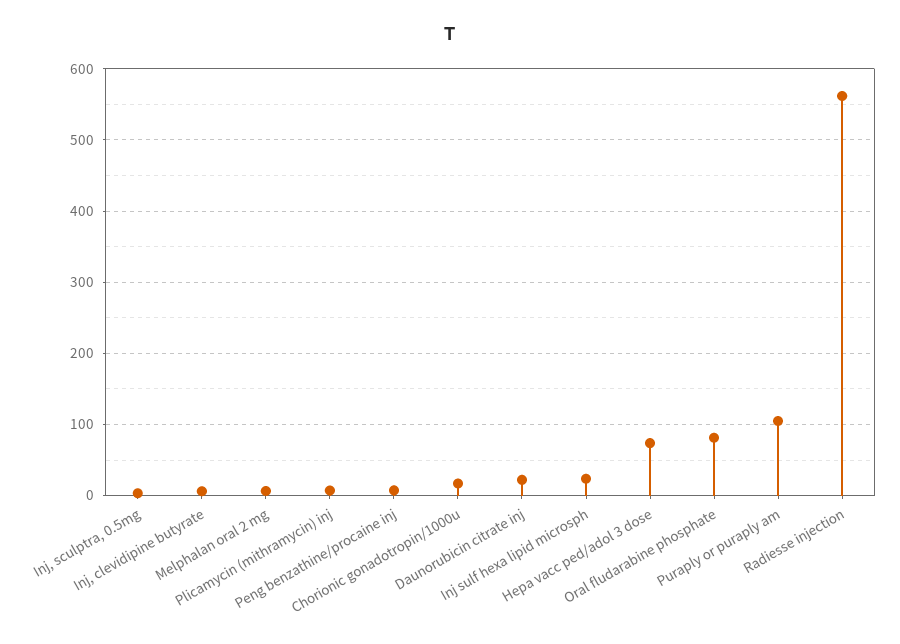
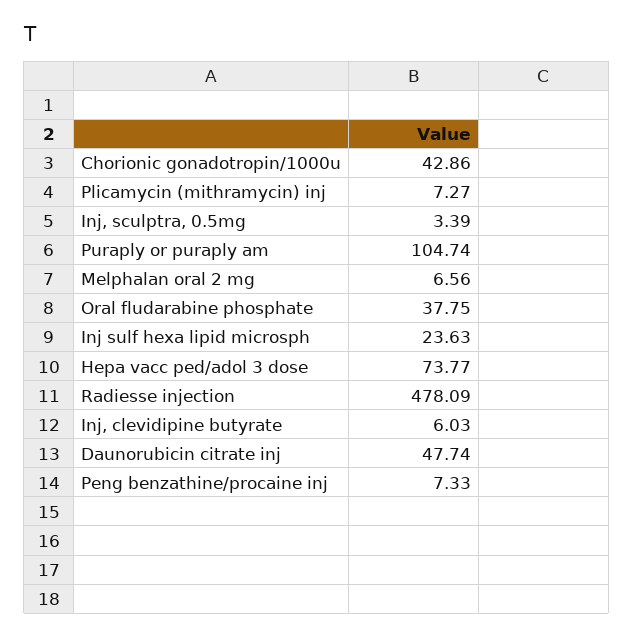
  {
    "Inj, sculptra, 0.5mg": 3.39,
    "Inj, clevidipine butyrate": 6.03,
    "Melphalan oral 2 mg": 6.56,
    "Plicamycin (mithramycin) inj": 7.27,
    "Peng benzathine/procaine inj": 7.33,
-   "Chorionic gonadotropin/1000u": 20,
+   "Chorionic gonadotropin/1000u": 42.86,
-   "Daunorubicin citrate inj": 20,
+   "Daunorubicin citrate inj": 47.74,
    "Inj sulf hexa lipid microsph": 23.63,
    "Hepa vacc ped/adol 3 dose": 73.77,
-   "Oral fludarabine phosphate": 80,
+   "Oral fludarabine phosphate": 37.75,
    "Puraply or puraply am": 104.74,
-   "Radiesse injection": 560
+   "Radiesse injection": 478.09
  }

